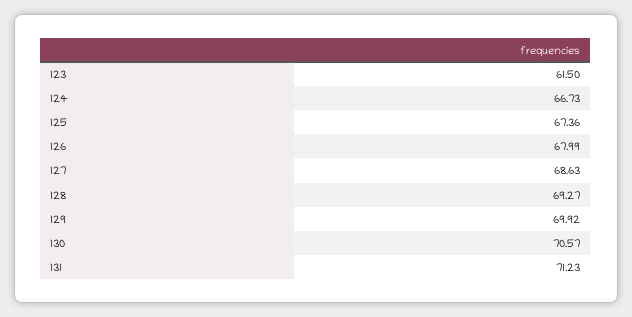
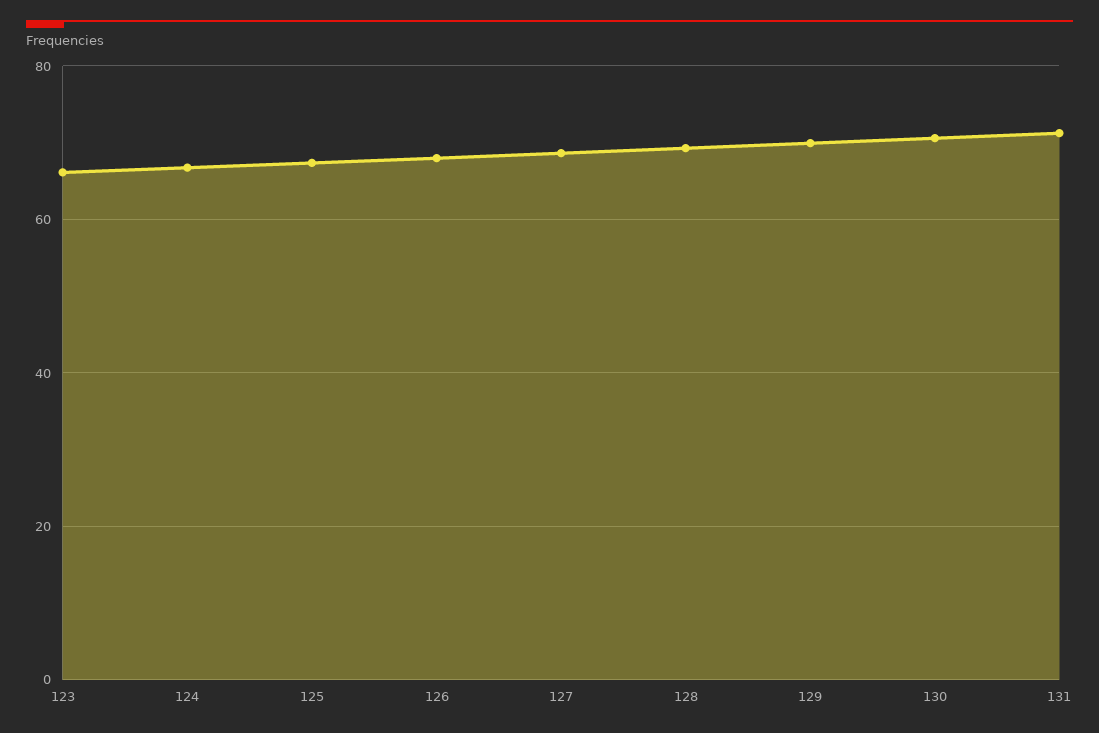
  {
-   "123": 61.5,
+   "123": 66,
    "124": 66.73,
    "125": 67.36,
    "126": 67.99,
    "127": 68.63,
    "128": 69.27,
    "129": 69.92,
    "130": 70.57,
    "131": 71.23
  }

